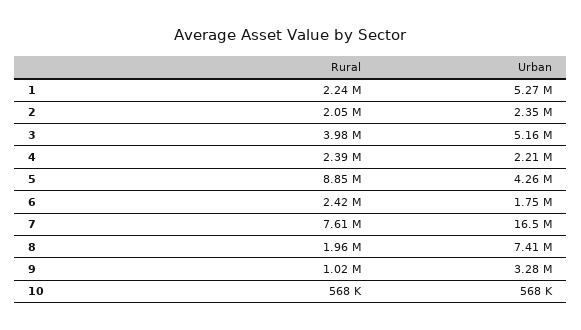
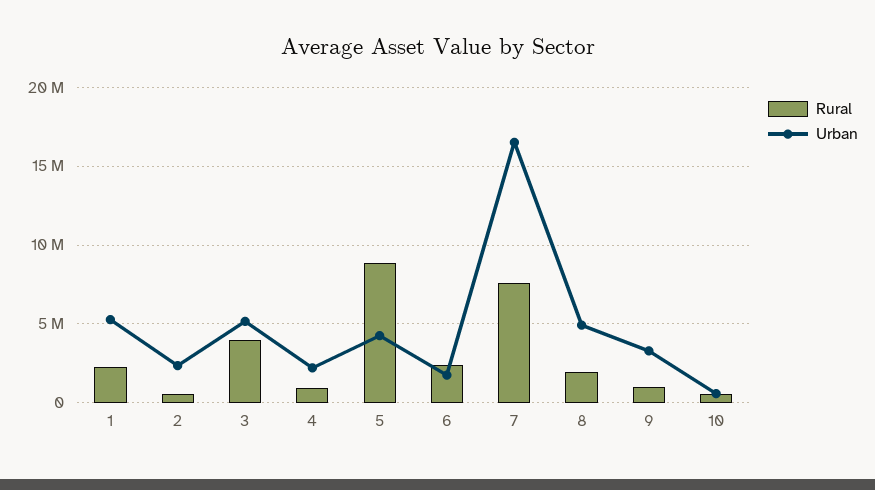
  {
    "Rural": {
      "1": 2240000,
-     "2": 2050000,
+     "2": 500000,
      "3": 3980000,
-     "4": 2390000,
+     "4": 1000000,
      "5": 8850000,
      "6": 2420000,
      "7": 7610000,
      "8": 1960000,
      "9": 1020000,
      "10": 568000
    },
    "Urban": {
      "1": 5270000,
      "2": 2350000,
      "3": 5160000,
      "4": 2210000,
      "5": 4260000,
      "6": 1750000,
      "7": 16500000,
-     "8": 7410000,
+     "8": 5000000,
      "9": 3280000,
      "10": 568000
    }
  }

